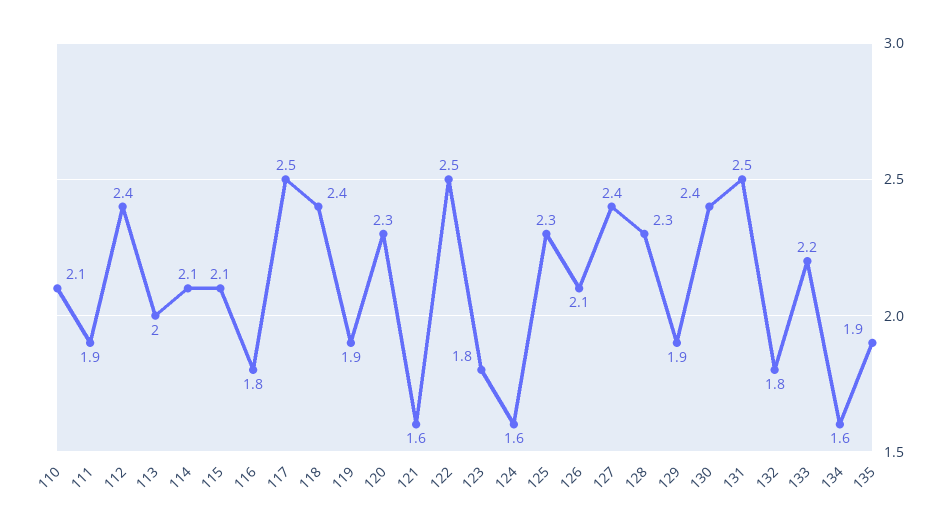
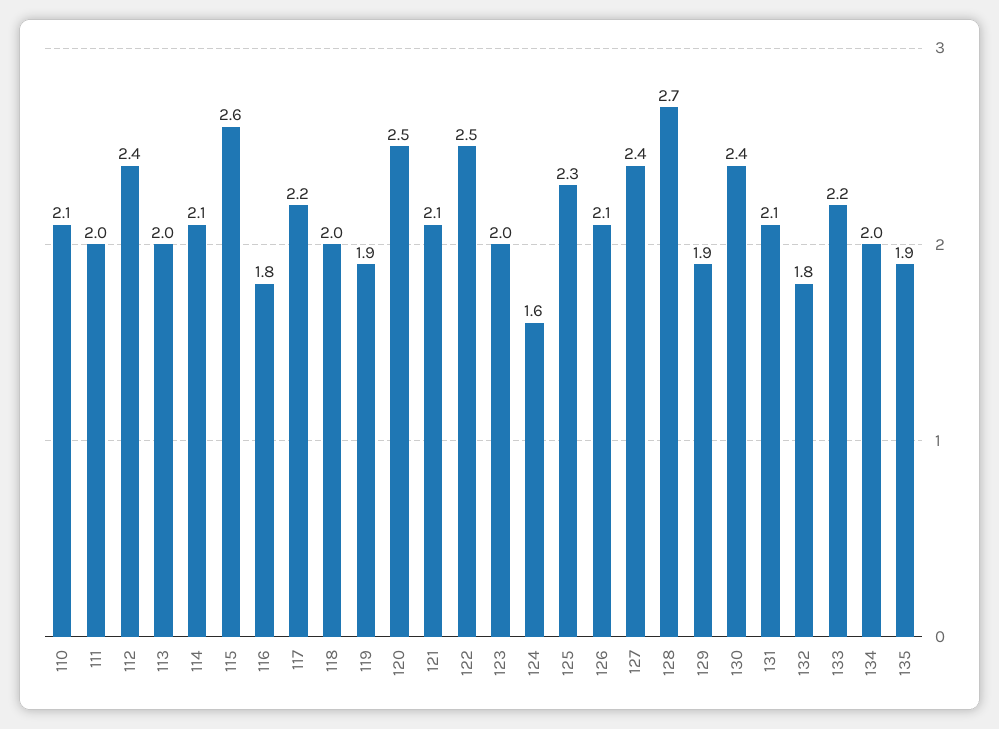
  {
    "110": 2.1,
-   "111": 1.9,
+   "111": 2,
    "112": 2.4,
    "113": 2,
    "114": 2.1,
-   "115": 2.1,
+   "115": 2.6,
    "116": 1.8,
-   "117": 2.5,
+   "117": 2.2,
-   "118": 2.4,
+   "118": 2,
    "119": 1.9,
-   "120": 2.3,
+   "120": 2.5,
-   "121": 1.6,
+   "121": 2.1,
    "122": 2.5,
-   "123": 1.8,
+   "123": 2,
    "124": 1.6,
    "125": 2.3,
    "126": 2.1,
    "127": 2.4,
-   "128": 2.3,
+   "128": 2.7,
    "129": 1.9,
    "130": 2.4,
-   "131": 2.5,
+   "131": 2.1,
    "132": 1.8,
    "133": 2.2,
-   "134": 1.6,
+   "134": 2,
    "135": 1.9
  }

